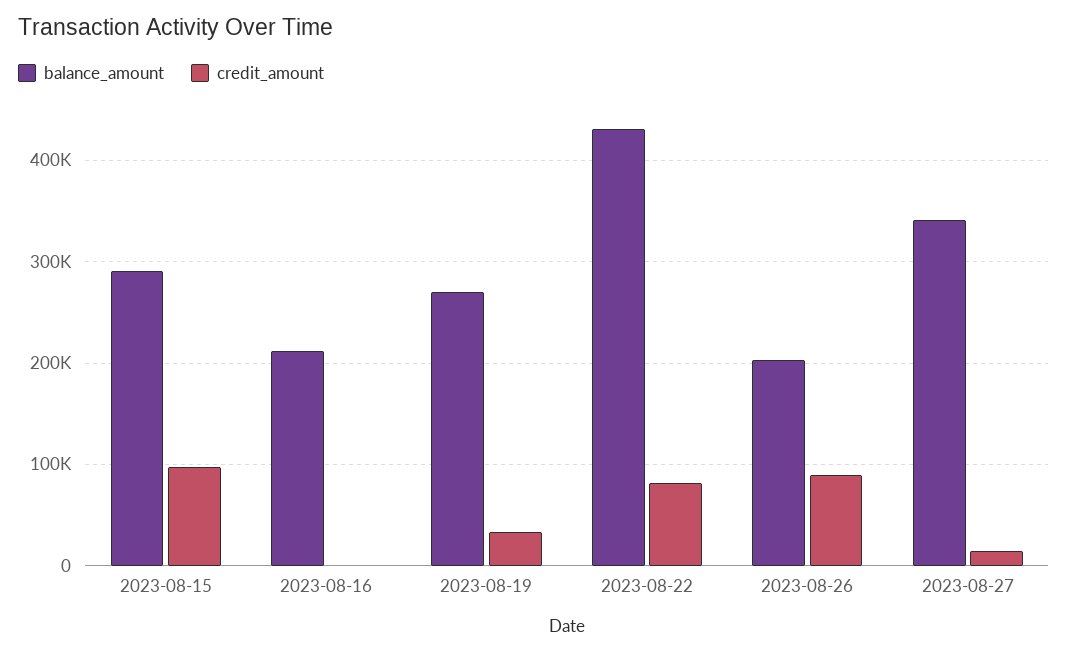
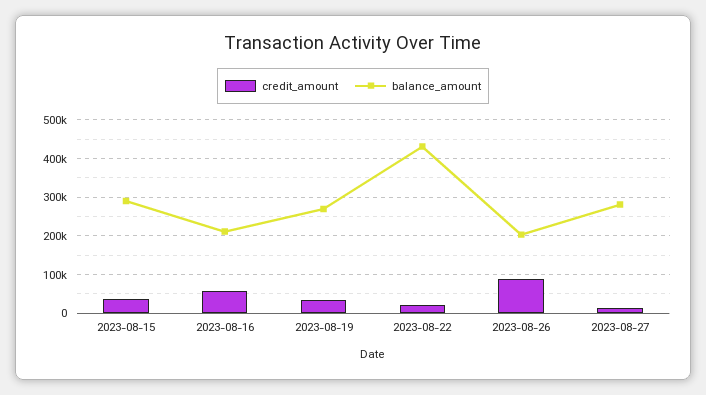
  {
    "balance_amount": {
      "2023-08-15": 290000,
      "2023-08-16": 210000,
      "2023-08-19": 270000,
      "2023-08-22": 430000,
      "2023-08-26": 200000,
-     "2023-08-27": 340000
+     "2023-08-27": 280000
    },
    "credit_amount": {
-     "2023-08-15": 100000,
+     "2023-08-15": 40000,
-     "2023-08-16": 0,
+     "2023-08-16": 60000,
      "2023-08-19": 30000,
-     "2023-08-22": 80000,
+     "2023-08-22": 20000,
      "2023-08-26": 90000,
      "2023-08-27": 10000
    }
  }

